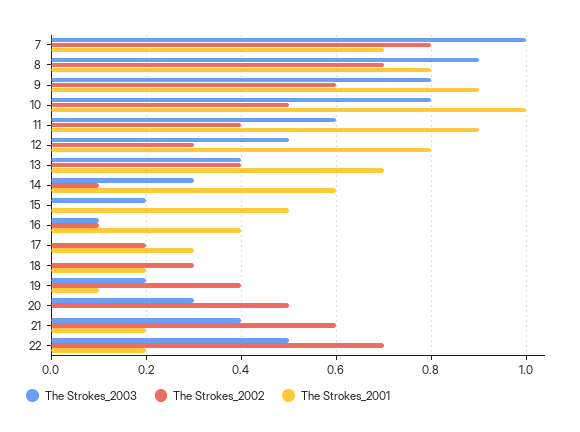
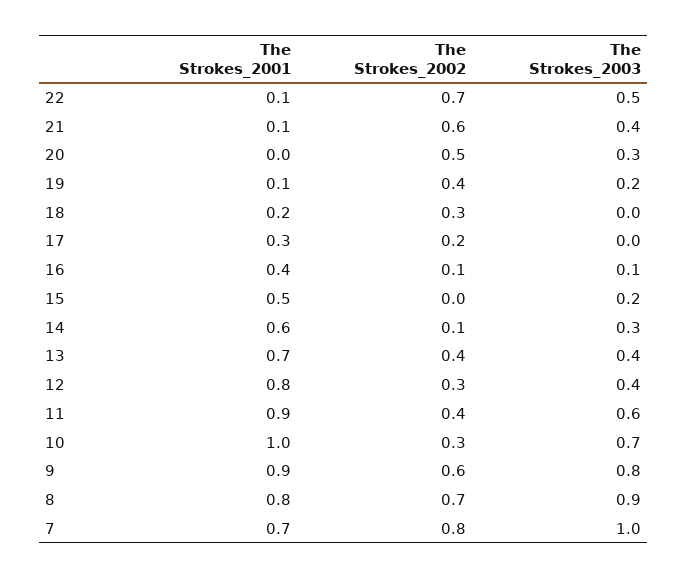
  {
    "The Strokes_2003": {
      "7": 1,
      "8": 0.9,
      "9": 0.8,
-     "10": 0.8,
+     "10": 0.7,
      "11": 0.6,
-     "12": 0.5,
+     "12": 0.4,
      "13": 0.4,
      "14": 0.3,
      "15": 0.2,
      "16": 0.1,
      "17": 0,
      "18": 0,
      "19": 0.2,
      "20": 0.3,
      "21": 0.4,
      "22": 0.5
    },
    "The Strokes_2002": {
      "7": 0.8,
      "8": 0.7,
      "9": 0.6,
-     "10": 0.5,
+     "10": 0.3,
      "11": 0.4,
      "12": 0.3,
      "13": 0.4,
      "14": 0.1,
      "15": 0,
      "16": 0.1,
      "17": 0.2,
      "18": 0.3,
      "19": 0.4,
      "20": 0.5,
      "21": 0.6,
      "22": 0.7
    },
    "The Strokes_2001": {
      "7": 0.7,
      "8": 0.8,
      "9": 0.9,
      "10": 1,
      "11": 0.9,
      "12": 0.8,
      "13": 0.7,
      "14": 0.6,
      "15": 0.5,
      "16": 0.4,
      "17": 0.3,
      "18": 0.2,
      "19": 0.1,
      "20": 0,
-     "21": 0.2,
+     "21": 0.1,
-     "22": 0.2
+     "22": 0.1
    }
  }

